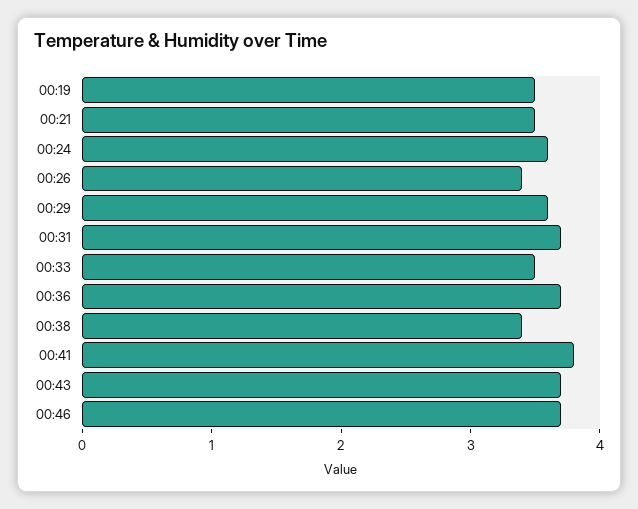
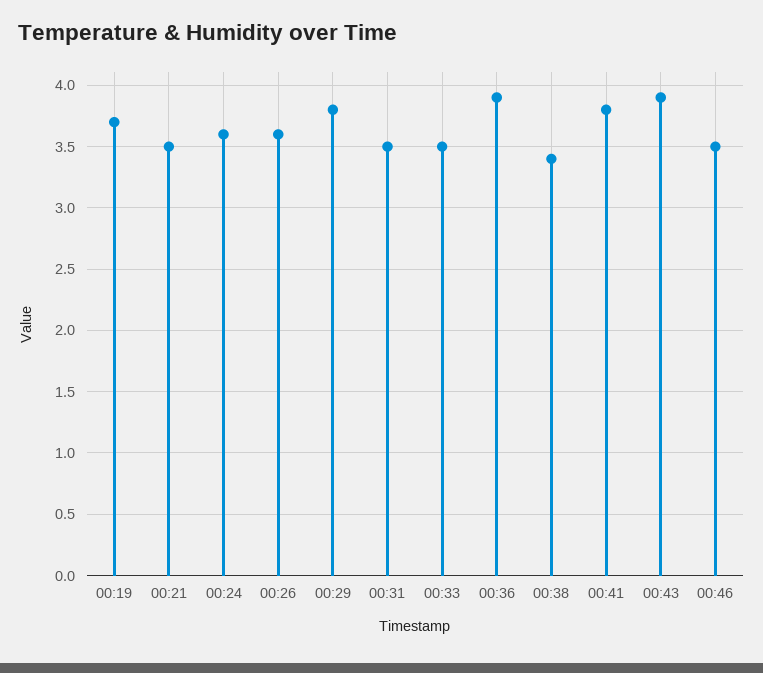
  {
-   "00:19": 3.5,
+   "00:19": 3.7,
    "00:21": 3.5,
    "00:24": 3.6,
-   "00:26": 3.4,
+   "00:26": 3.6,
-   "00:29": 3.6,
+   "00:29": 3.8,
-   "00:31": 3.7,
+   "00:31": 3.5,
    "00:33": 3.5,
-   "00:36": 3.7,
+   "00:36": 3.9,
    "00:38": 3.4,
    "00:41": 3.8,
-   "00:43": 3.7,
+   "00:43": 3.9,
-   "00:46": 3.7
+   "00:46": 3.5
  }

